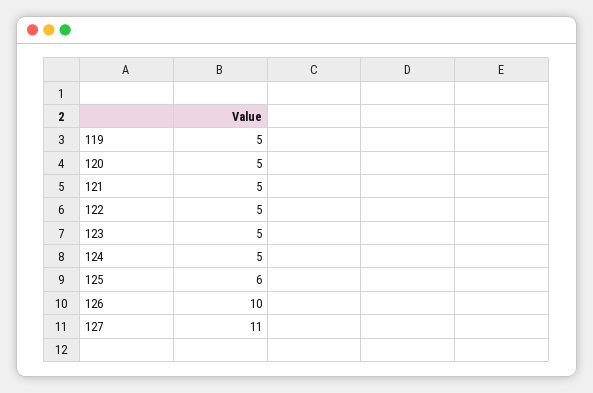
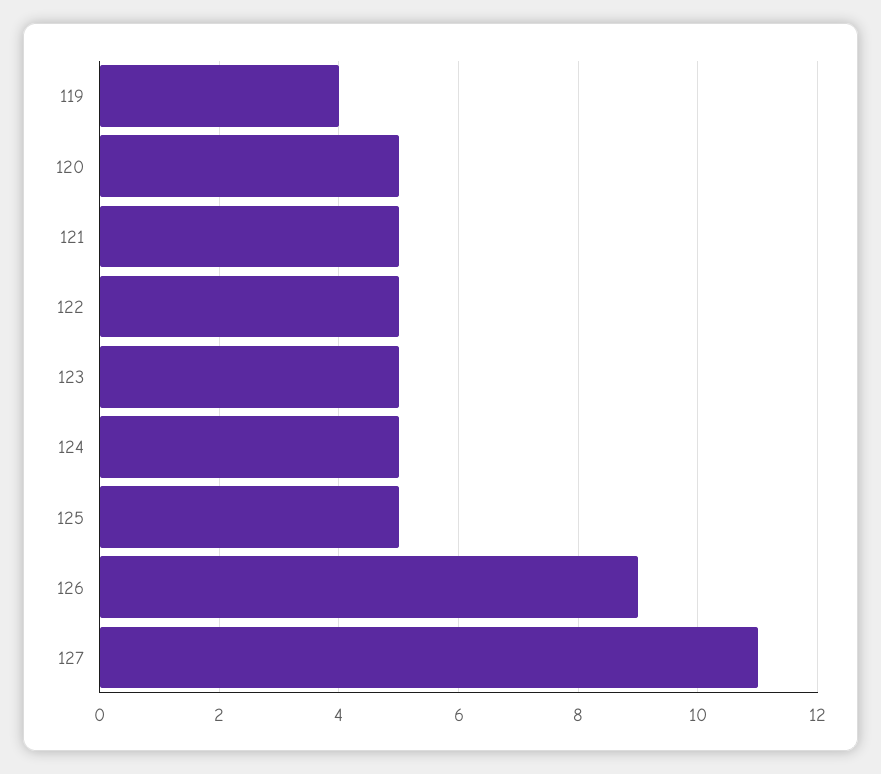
  {
-   "119": 5,
+   "119": 4,
    "120": 5,
    "121": 5,
    "122": 5,
    "123": 5,
    "124": 5,
-   "125": 6,
+   "125": 5,
-   "126": 10,
+   "126": 9,
    "127": 11
  }

